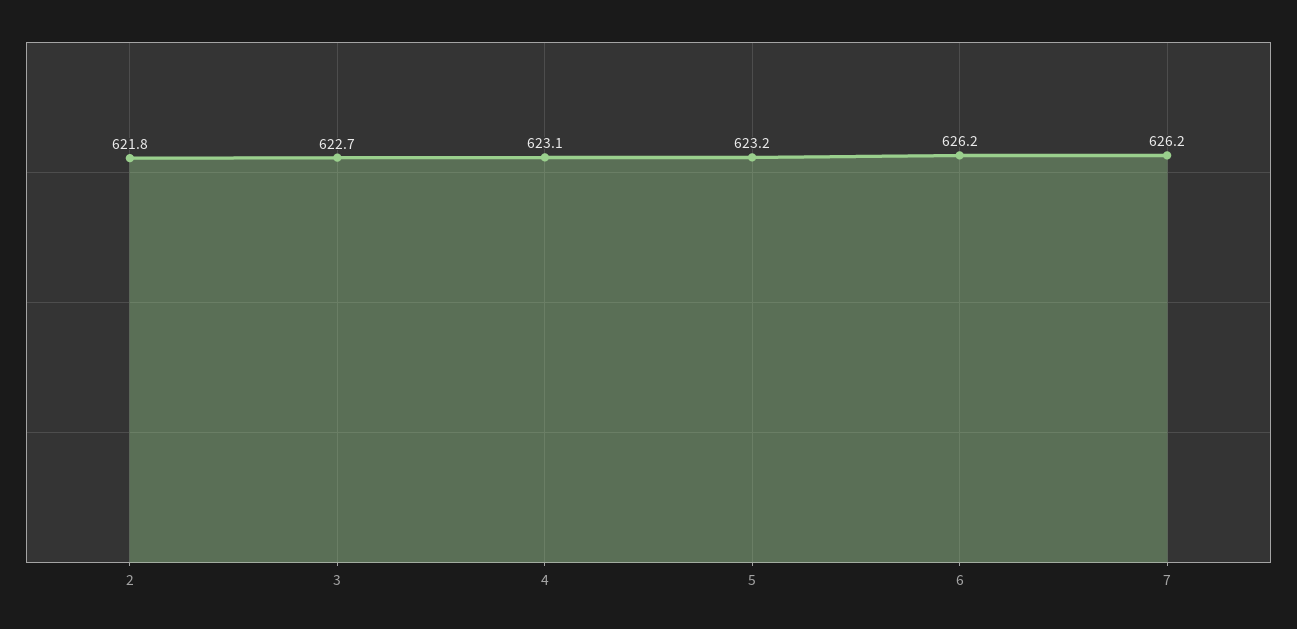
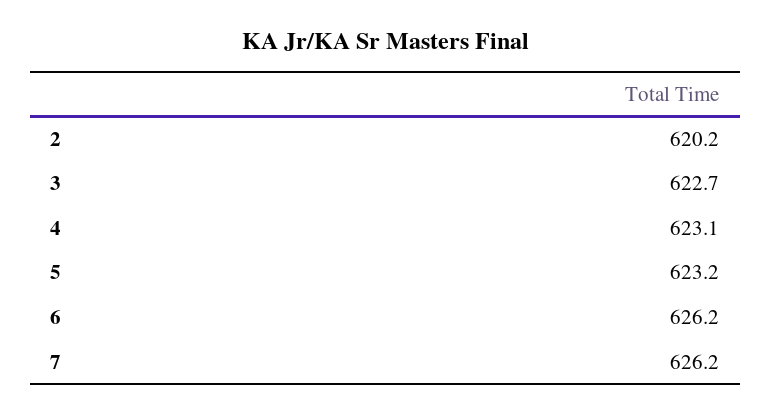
  {
-   "2": 621.8,
+   "2": 620.2,
    "3": 622.7,
    "4": 623.1,
    "5": 623.2,
    "6": 626.2,
    "7": 626.2
  }

